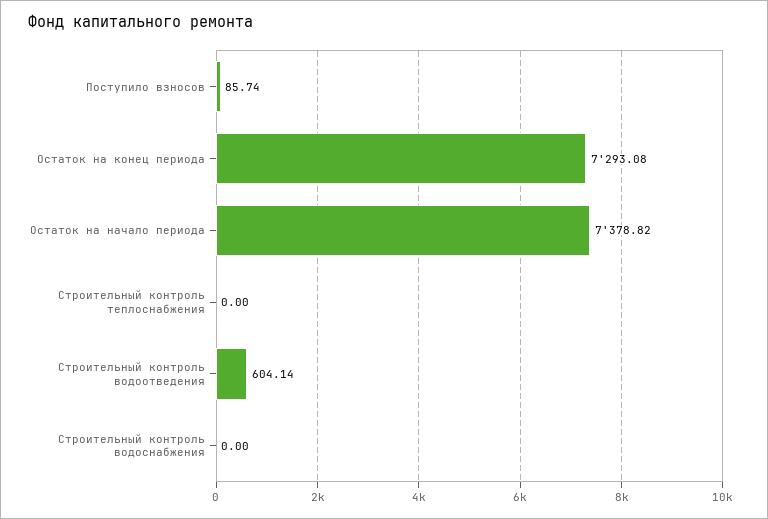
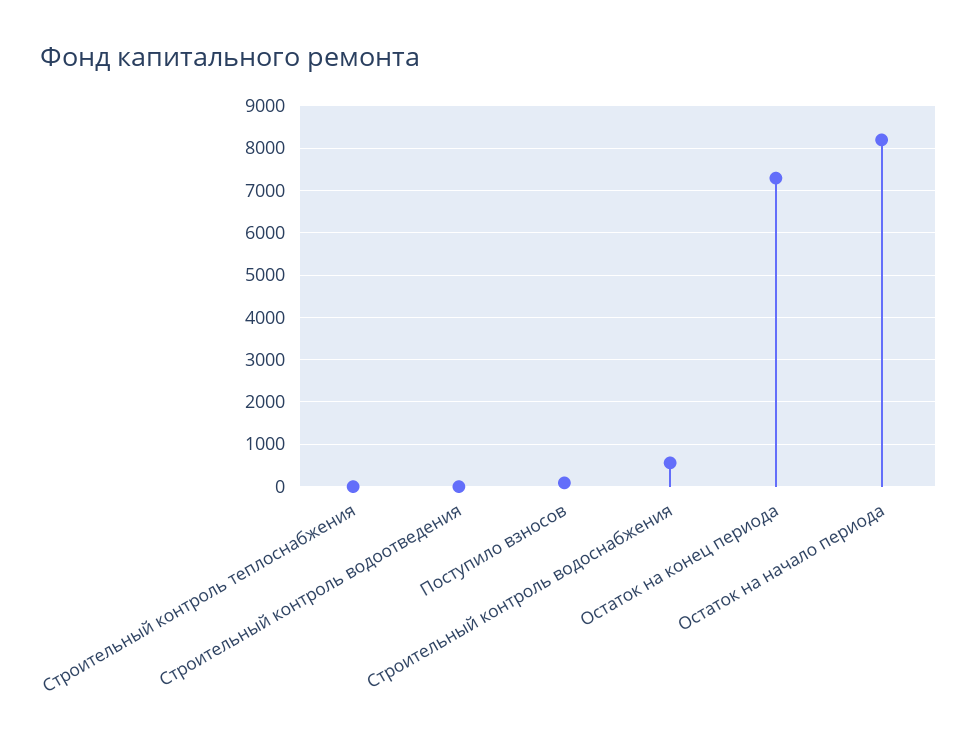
  {
    "Поступило взносов": 85.74,
    "Остаток на конец периода": 7293.08,
-   "Остаток на начало периода": 7378.82,
+   "Остаток на начало периода": 8200,
    "Строительный контроль теплоснабжения": 0,
-   "Строительный контроль водоотведения": 604.14,
+   "Строительный контроль водоотведения": 0,
-   "Строительный контроль водоснабжения": 0
+   "Строительный контроль водоснабжения": 600
  }

